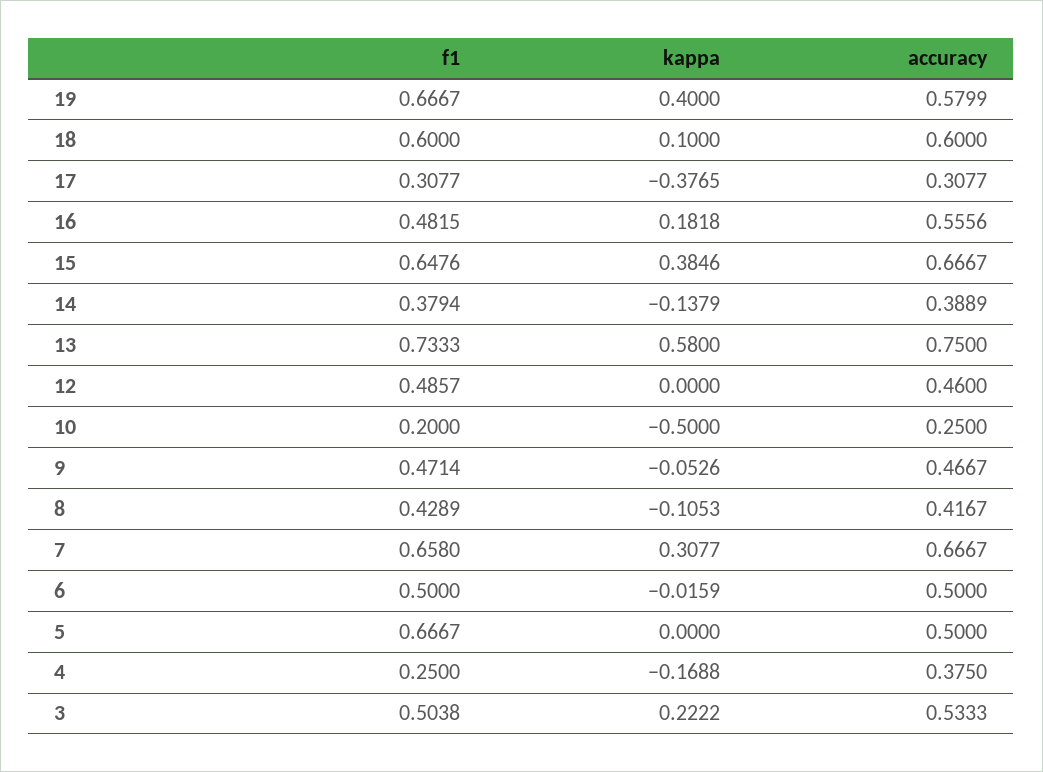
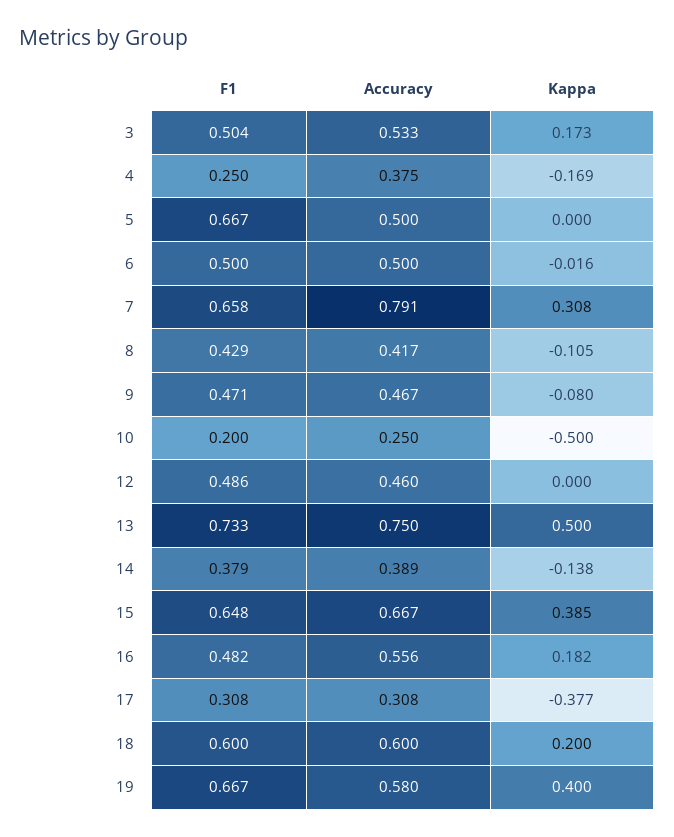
  {
    "f1": {
      "19": 0.6667,
      "18": 0.6,
      "17": 0.3077,
      "16": 0.4815,
      "15": 0.6476,
      "14": 0.3794,
      "13": 0.7333,
      "12": 0.4857,
      "10": 0.2,
      "9": 0.4714,
      "8": 0.4289,
      "7": 0.658,
      "6": 0.5,
      "5": 0.6667,
      "4": 0.25,
      "3": 0.5038
    },
    "kappa": {
      "19": 0.4,
-     "18": 0.1,
+     "18": 0.2,
      "17": -0.3765,
      "16": 0.1818,
      "15": 0.3846,
      "14": -0.1379,
-     "13": 0.58,
+     "13": 0.5,
      "12": 0,
      "10": -0.5,
-     "9": -0.0526,
+     "9": -0.08,
      "8": -0.1053,
      "7": 0.3077,
      "6": -0.0159,
      "5": 0,
      "4": -0.1688,
-     "3": 0.2222
+     "3": 0.173
    },
    "accuracy": {
      "19": 0.5799,
      "18": 0.6,
      "17": 0.3077,
      "16": 0.5556,
      "15": 0.6667,
      "14": 0.3889,
      "13": 0.75,
      "12": 0.46,
      "10": 0.25,
      "9": 0.4667,
      "8": 0.4167,
-     "7": 0.6667,
+     "7": 0.791,
      "6": 0.5,
      "5": 0.5,
      "4": 0.375,
      "3": 0.5333
    }
  }

